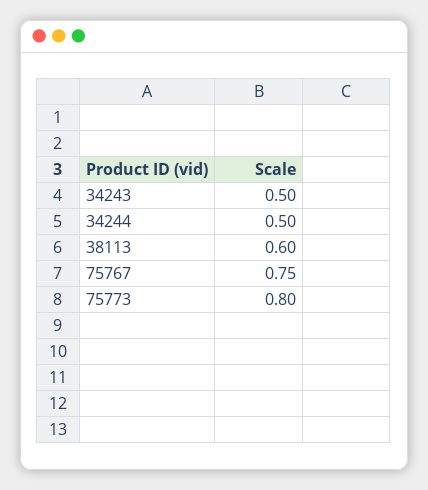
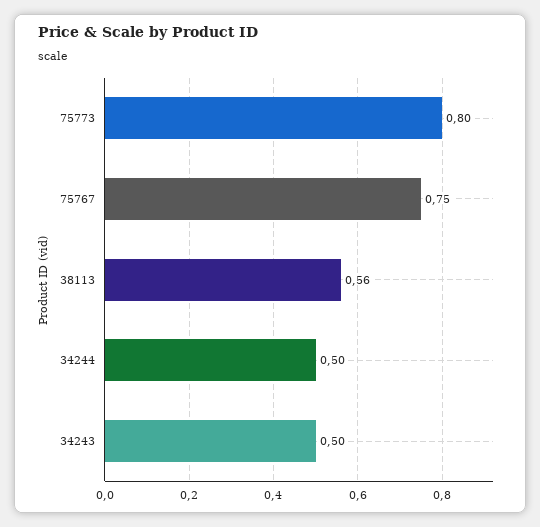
  {
    "34243": 0.5,
    "34244": 0.5,
-   "38113": 0.6,
+   "38113": 0.56,
    "75767": 0.75,
    "75773": 0.8
  }

